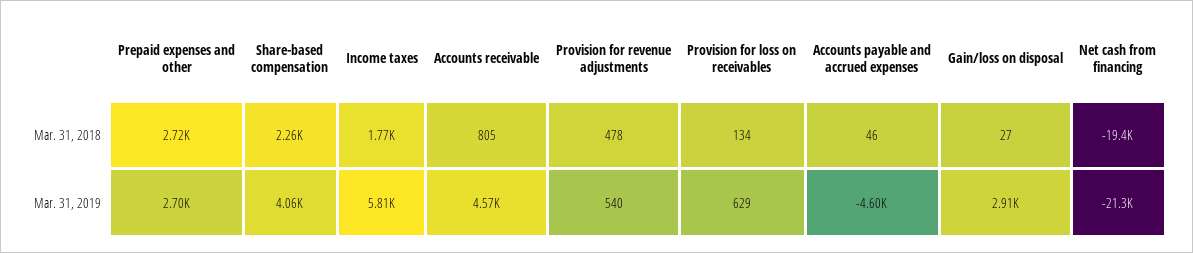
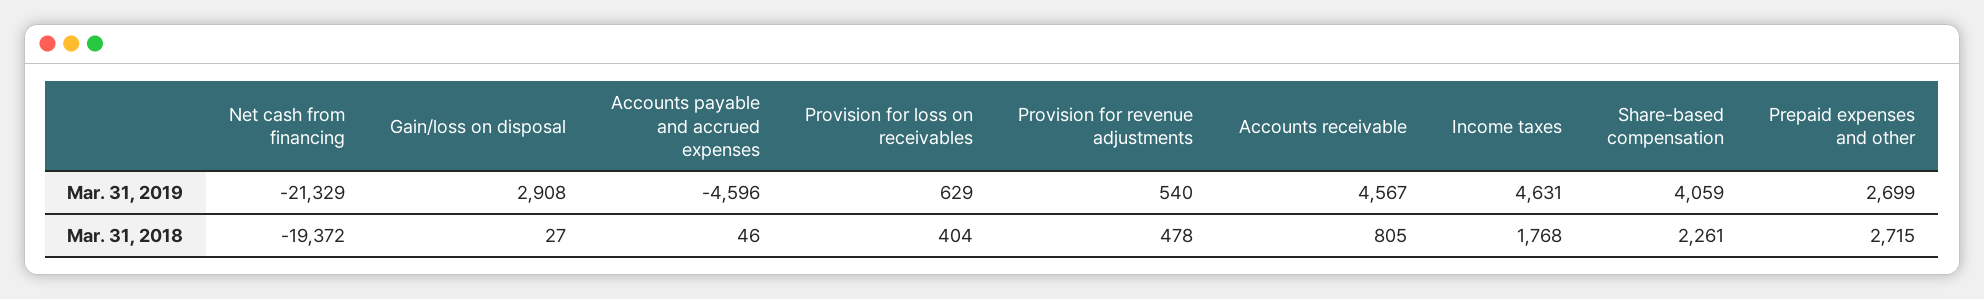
  {
    "Prepaid expenses and other": {
      "Mar. 31, 2018": 2715,
      "Mar. 31, 2019": 2699
    },
    "Share-based compensation": {
      "Mar. 31, 2018": 2261,
      "Mar. 31, 2019": 4059
    },
    "Income taxes": {
      "Mar. 31, 2018": 1768,
-     "Mar. 31, 2019": 5810
+     "Mar. 31, 2019": 4631
    },
    "Accounts receivable": {
      "Mar. 31, 2018": 805,
      "Mar. 31, 2019": 4567
    },
    "Provision for revenue adjustments": {
      "Mar. 31, 2018": 478,
      "Mar. 31, 2019": 540
    },
    "Provision for loss on receivables": {
-     "Mar. 31, 2018": 134,
+     "Mar. 31, 2018": 404,
      "Mar. 31, 2019": 629
    },
    "Accounts payable and accrued expenses": {
      "Mar. 31, 2018": 46,
      "Mar. 31, 2019": -4596
    },
    "Gain/loss on disposal": {
      "Mar. 31, 2018": 27,
      "Mar. 31, 2019": 2908
    },
    "Net cash from financing": {
      "Mar. 31, 2018": -19372,
      "Mar. 31, 2019": -21329
    }
  }

